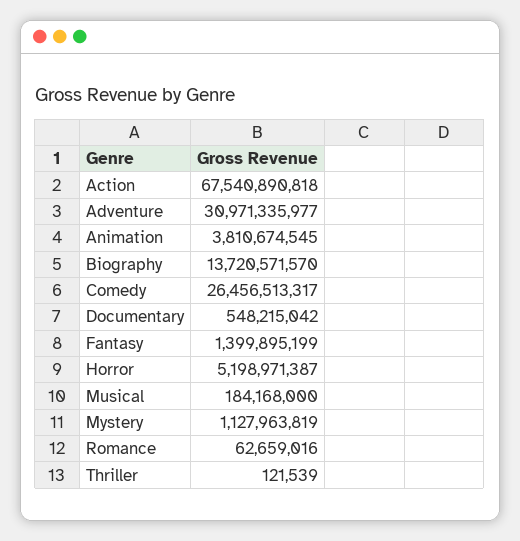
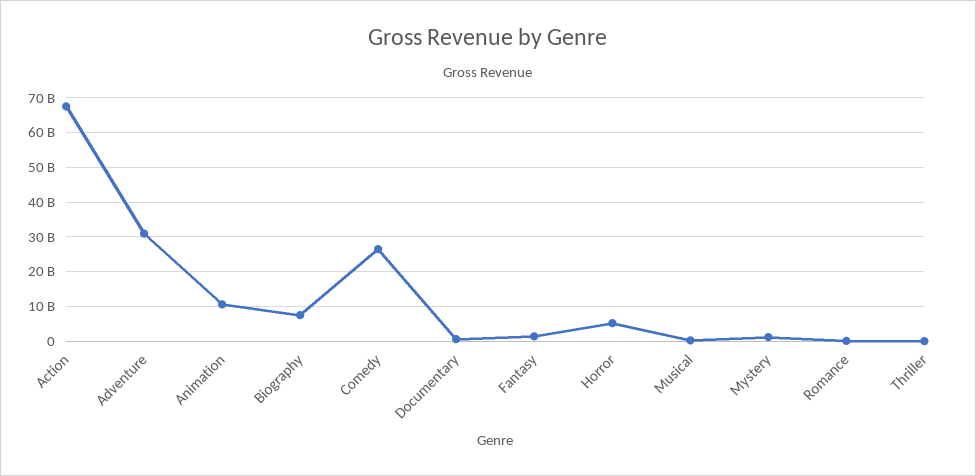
  {
    "Action": 67540890818,
    "Adventure": 30971335977,
-   "Animation": 3810674545,
+   "Animation": 10000000000,
-   "Biography": 13720571570,
+   "Biography": 8000000000,
    "Comedy": 26456513317,
    "Documentary": 548215042,
    "Fantasy": 1399895199,
    "Horror": 5198971387,
    "Musical": 184168000,
    "Mystery": 1127963819,
    "Romance": 62659016,
    "Thriller": 121539
  }

